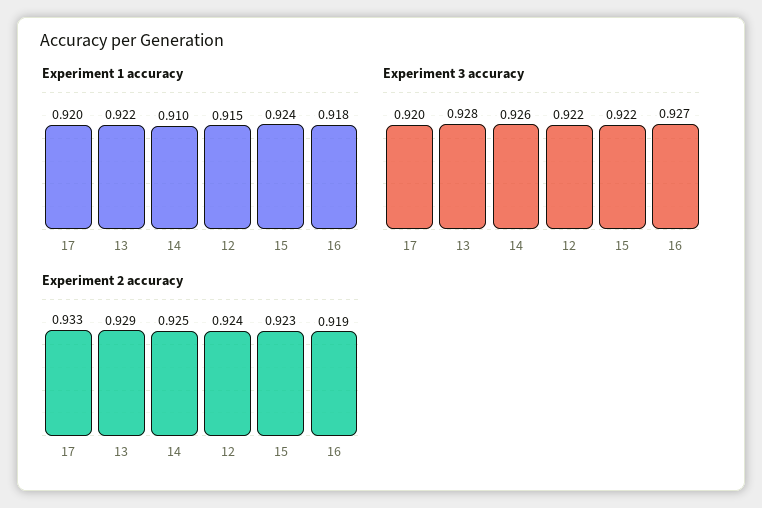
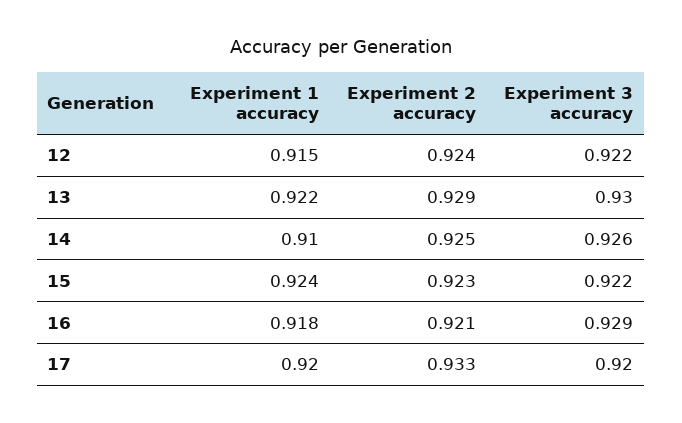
  {
    "Experiment 1 accuracy": {
      "17": 0.92,
      "13": 0.922,
      "14": 0.91,
      "12": 0.915,
      "15": 0.924,
      "16": 0.918
    },
    "Experiment 3 accuracy": {
      "17": 0.92,
-     "13": 0.928,
+     "13": 0.93,
      "14": 0.926,
      "12": 0.922,
      "15": 0.922,
-     "16": 0.927
+     "16": 0.929
    },
    "Experiment 2 accuracy": {
      "17": 0.933,
      "13": 0.929,
      "14": 0.925,
      "12": 0.924,
      "15": 0.923,
-     "16": 0.919
+     "16": 0.921
    }
  }

